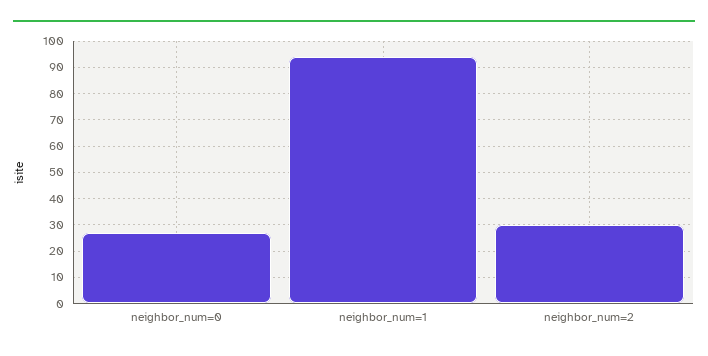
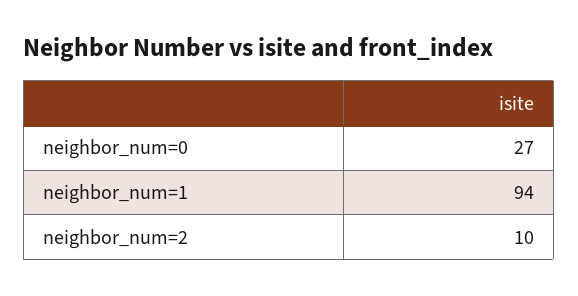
  {
    "neighbor_num=0": 27,
    "neighbor_num=1": 94,
-   "neighbor_num=2": 30
+   "neighbor_num=2": 10
  }

